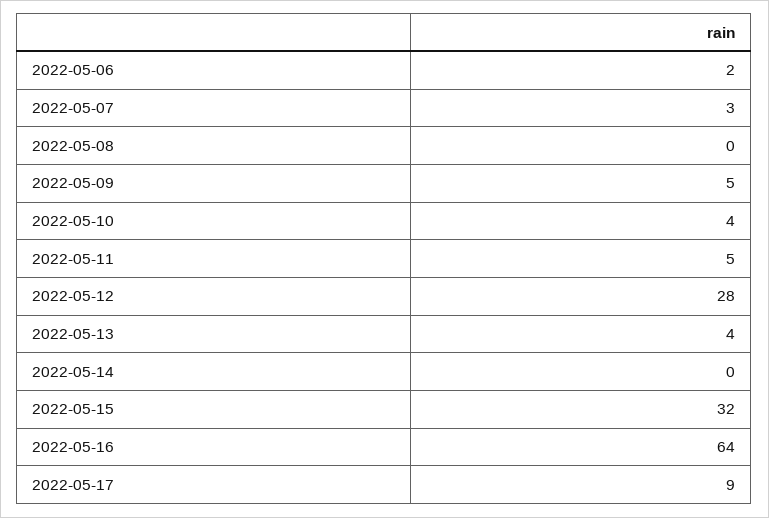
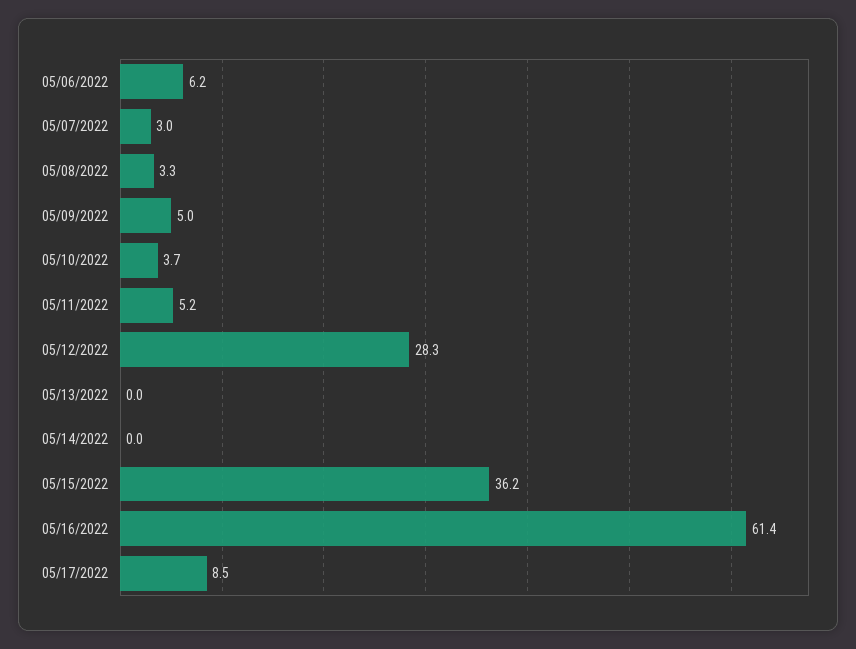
  {
-   "2022-05-06": 2,
+   "2022-05-06": 6.2,
    "2022-05-07": 3,
-   "2022-05-08": 0,
+   "2022-05-08": 3.3,
    "2022-05-09": 5,
    "2022-05-10": 3.7,
    "2022-05-11": 5.2,
    "2022-05-12": 28.3,
-   "2022-05-13": 4,
+   "2022-05-13": 0,
    "2022-05-14": 0,
-   "2022-05-15": 32,
+   "2022-05-15": 36.2,
-   "2022-05-16": 64,
+   "2022-05-16": 61.4,
    "2022-05-17": 8.5
  }

